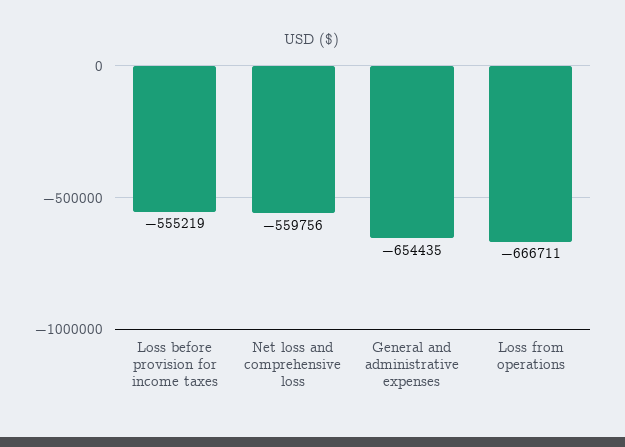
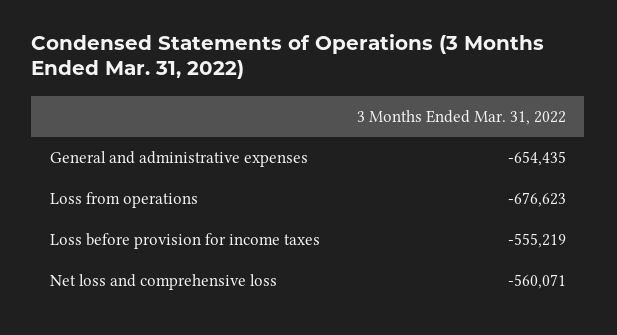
  {
    "Loss before provision for income taxes": -555219,
-   "Net loss and comprehensive loss": -559756,
+   "Net loss and comprehensive loss": -560071,
    "General and administrative expenses": -654435,
-   "Loss from operations": -666711
+   "Loss from operations": -676623
  }

